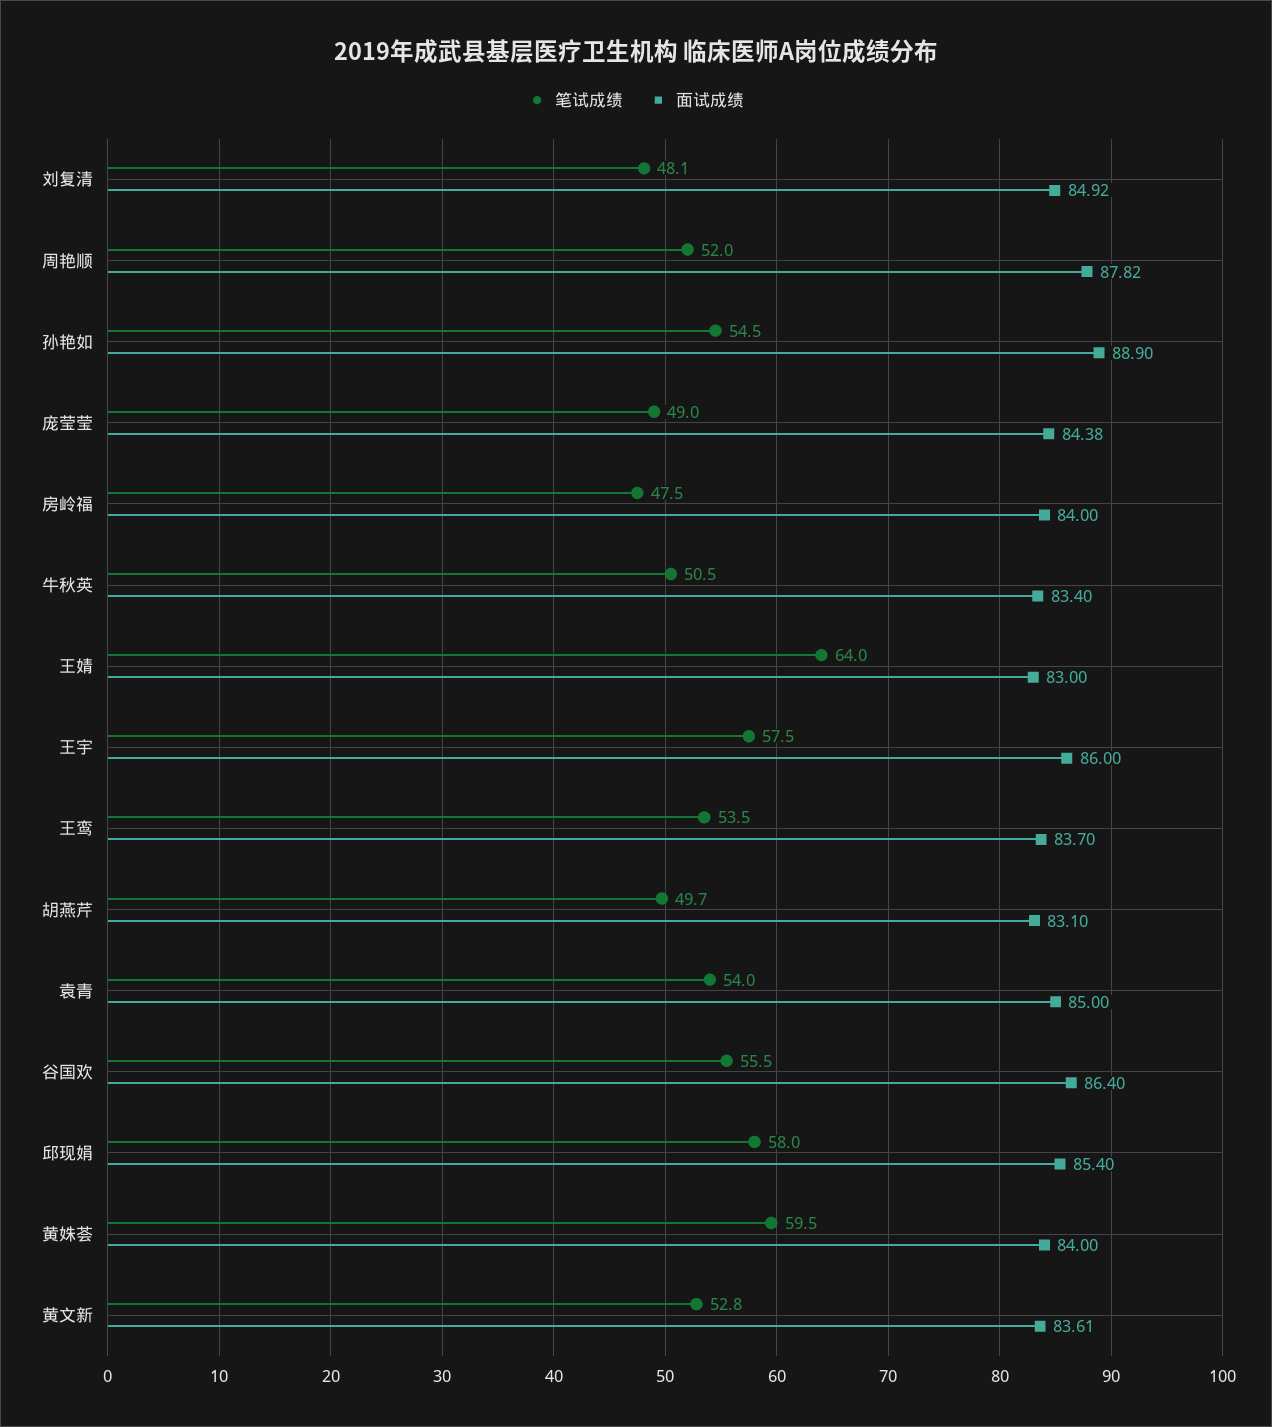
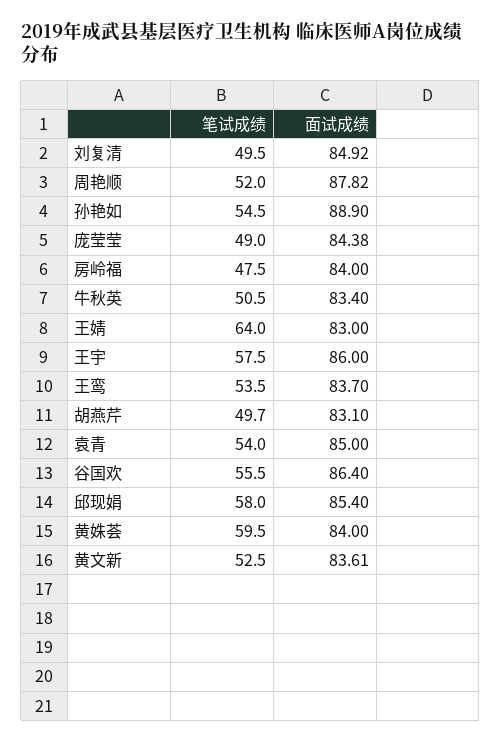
  {
    "笔试成绩": {
-     "刘复清": 48.1,
+     "刘复清": 49.5,
      "周艳顺": 52,
      "孙艳如": 54.5,
      "庞莹莹": 49,
      "房岭福": 47.5,
      "牛秋英": 50.5,
      "王婧": 64,
      "王宇": 57.5,
      "王鸾": 53.5,
      "胡燕芹": 49.7,
      "袁青": 54,
      "谷国欢": 55.5,
      "邱现娟": 58,
      "黄姝荟": 59.5,
-     "黄文新": 52.8
+     "黄文新": 52.5
    },
    "面试成绩": {
      "刘复清": 84.92,
      "周艳顺": 87.82,
      "孙艳如": 88.9,
      "庞莹莹": 84.38,
      "房岭福": 84,
      "牛秋英": 83.4,
      "王婧": 83,
      "王宇": 86,
      "王鸾": 83.7,
      "胡燕芹": 83.1,
      "袁青": 85,
      "谷国欢": 86.4,
      "邱现娟": 85.4,
      "黄姝荟": 84,
      "黄文新": 83.61
    }
  }

